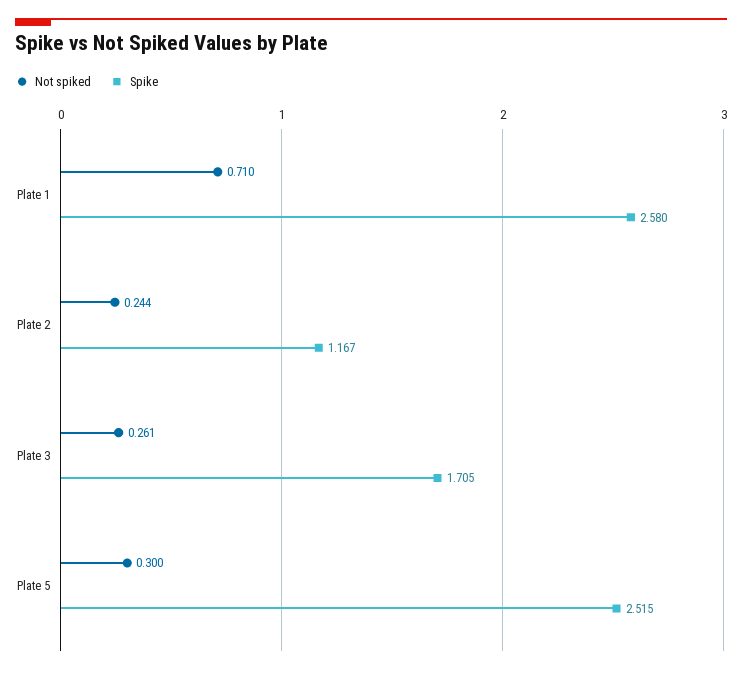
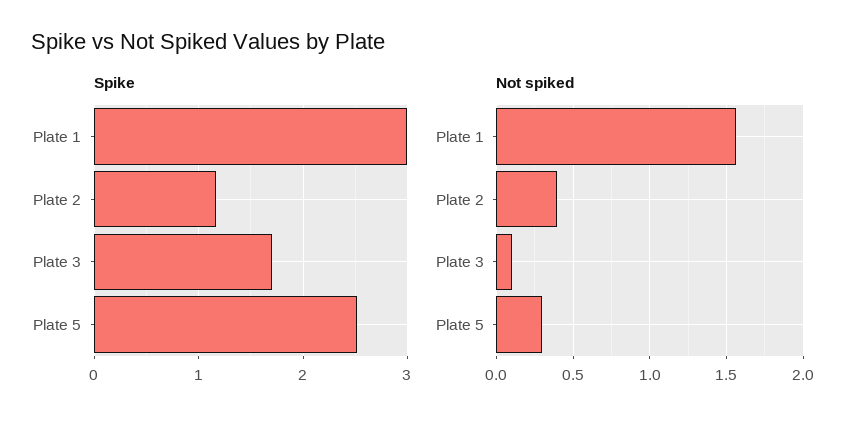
  {
    "Not spiked": {
-     "Plate 1": 0.71,
+     "Plate 1": 1.55,
-     "Plate 2": 0.244,
+     "Plate 2": 0.4,
-     "Plate 3": 0.261,
+     "Plate 3": 0.1,
      "Plate 5": 0.3
    },
    "Spike": {
-     "Plate 1": 2.58,
+     "Plate 1": 3,
      "Plate 2": 1.167,
      "Plate 3": 1.705,
      "Plate 5": 2.515
    }
  }

